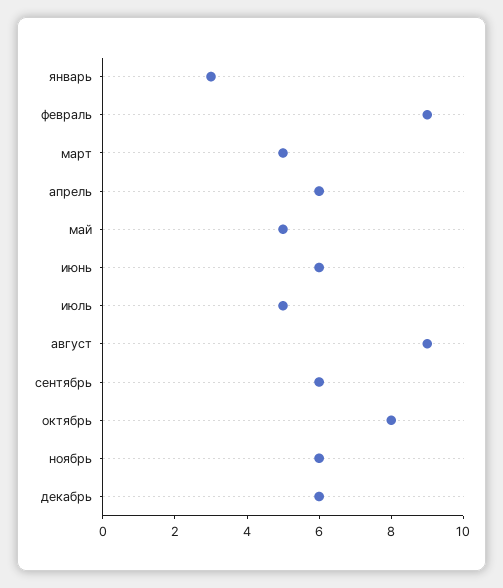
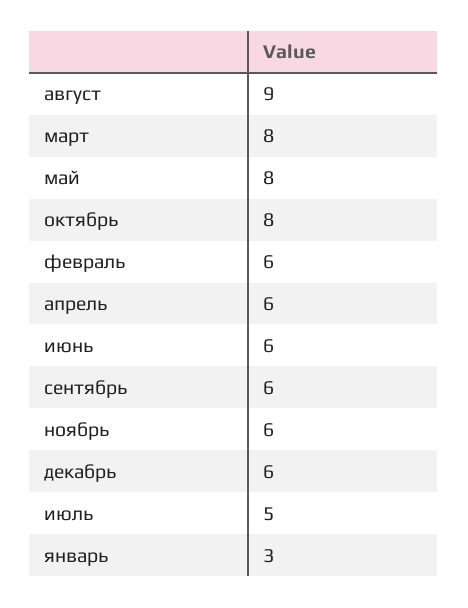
  {
    "январь": 3,
-   "февраль": 9,
+   "февраль": 6,
-   "март": 5,
+   "март": 8,
    "апрель": 6,
-   "май": 5,
+   "май": 8,
    "июнь": 6,
    "июль": 5,
    "август": 9,
    "сентябрь": 6,
    "октябрь": 8,
    "ноябрь": 6,
    "декабрь": 6
  }

